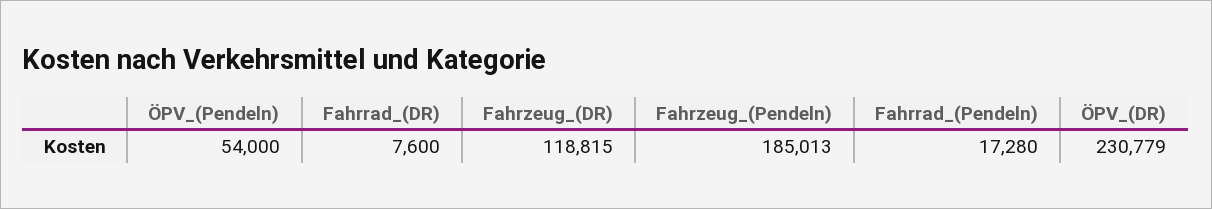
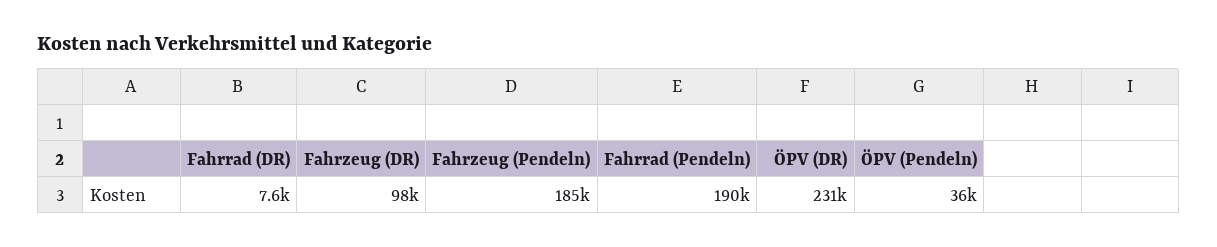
  {
-   "ÖPV_(Pendeln)": 54000,
+   "ÖPV_(Pendeln)": 36000,
    "Fahrrad_(DR)": 7600,
-   "Fahrzeug_(DR)": 118815,
+   "Fahrzeug_(DR)": 98000,
    "Fahrzeug_(Pendeln)": 185013,
-   "Fahrrad_(Pendeln)": 17280,
+   "Fahrrad_(Pendeln)": 190000,
    "ÖPV_(DR)": 230779
  }

